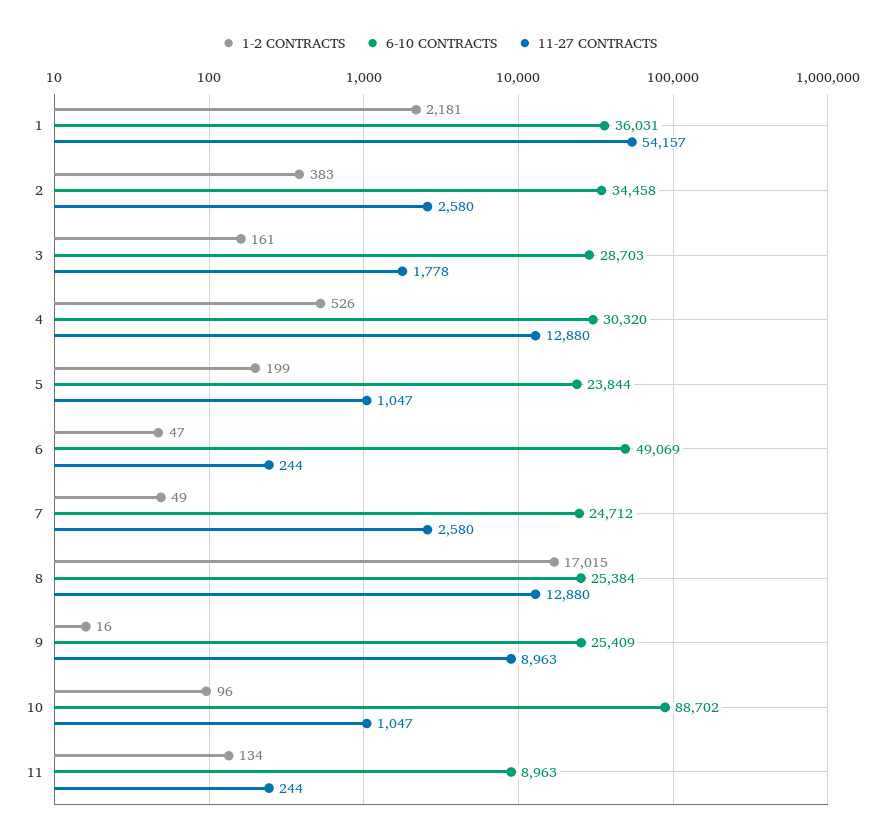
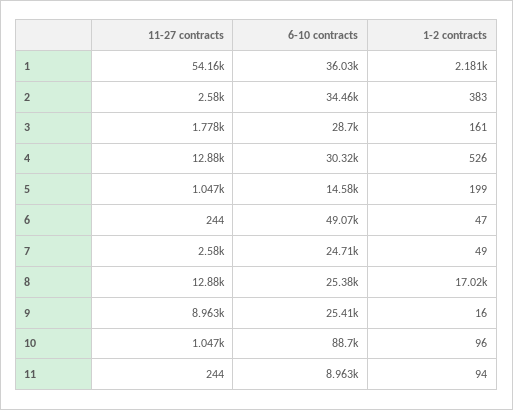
  {
    "1-2 CONTRACTS": {
      "1": 2181,
      "2": 383,
      "3": 161,
      "4": 526,
      "5": 199,
      "6": 47,
      "7": 49,
      "8": 17015,
      "9": 16,
      "10": 96,
-     "11": 134
+     "11": 94
    },
    "6-10 CONTRACTS": {
      "1": 36031,
      "2": 34458,
      "3": 28703,
      "4": 30320,
-     "5": 23844,
+     "5": 14580,
      "6": 49069,
      "7": 24712,
      "8": 25384,
      "9": 25409,
      "10": 88702,
      "11": 8963
    },
    "11-27 CONTRACTS": {
      "1": 54157,
      "2": 2580,
      "3": 1778,
      "4": 12880,
      "5": 1047,
      "6": 244,
      "7": 2580,
      "8": 12880,
      "9": 8963,
      "10": 1047,
      "11": 244
    }
  }

